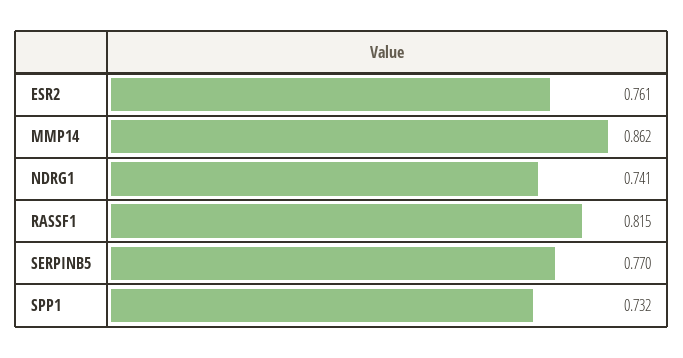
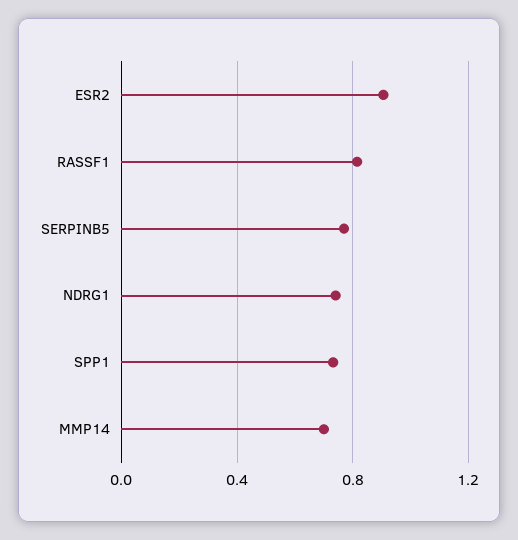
  {
-   "ESR2": 0.761,
+   "ESR2": 0.9,
-   "MMP14": 0.862,
+   "MMP14": 0.7,
    "NDRG1": 0.741,
    "RASSF1": 0.815,
    "SERPINB5": 0.77,
    "SPP1": 0.732
  }

